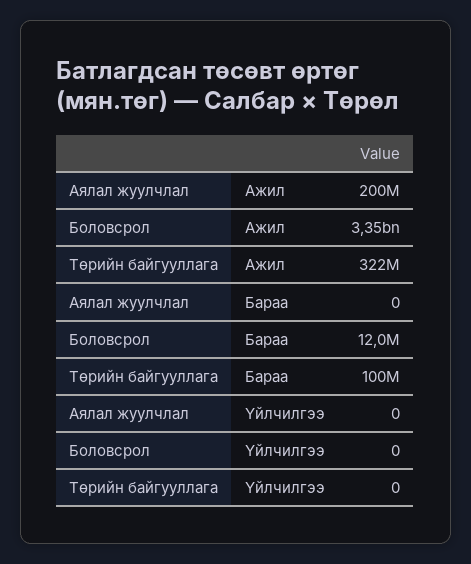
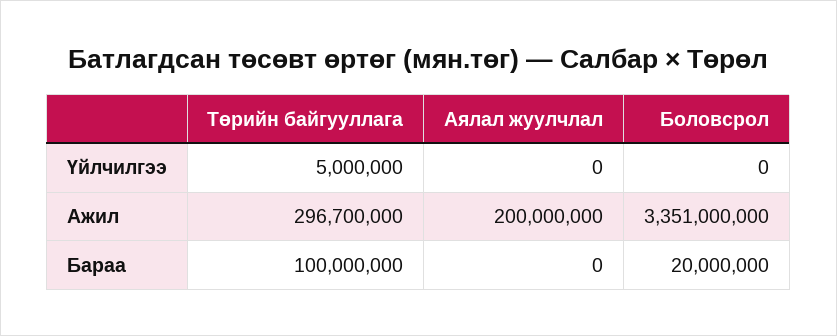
  {
    "Аялал жуулчлал": {
      "Ажил": 200000000,
      "Бараа": 0,
      "Үйлчилгээ": 0
    },
    "Боловсрол": {
      "Ажил": 3351000000,
-     "Бараа": 12000000,
+     "Бараа": 20000000,
      "Үйлчилгээ": 0
    },
    "Төрийн байгууллага": {
-     "Ажил": 322000000,
+     "Ажил": 296700000,
      "Бараа": 100000000,
-     "Үйлчилгээ": 0
+     "Үйлчилгээ": 5000000
    }
  }

